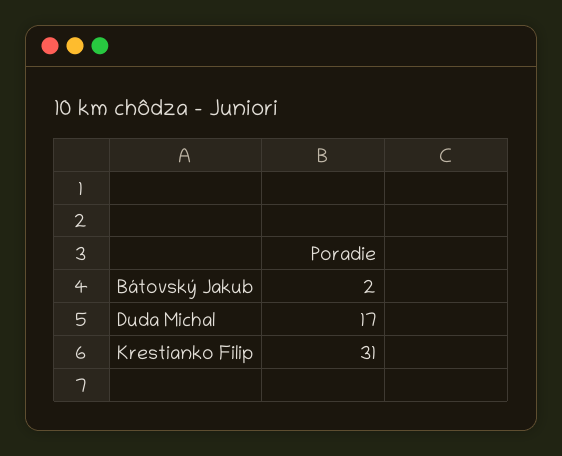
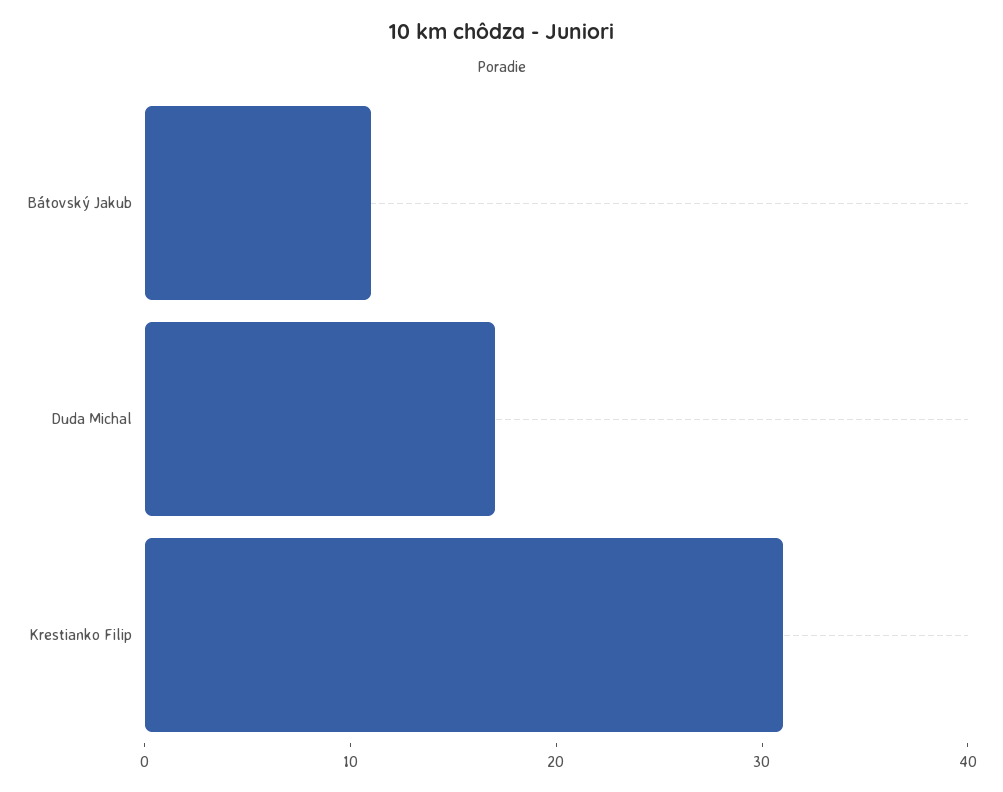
  {
-   "Bátovský Jakub": 2,
+   "Bátovský Jakub": 11,
    "Duda Michal": 17,
    "Krestianko Filip": 31
  }

